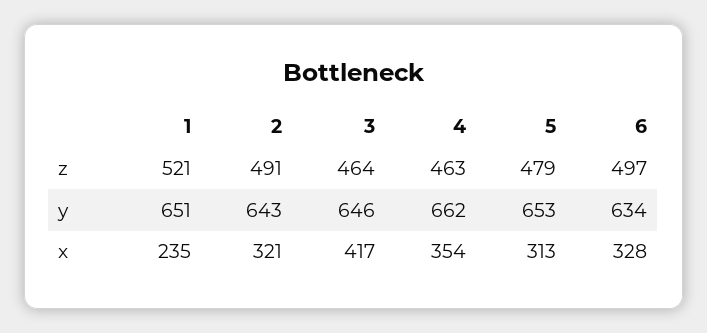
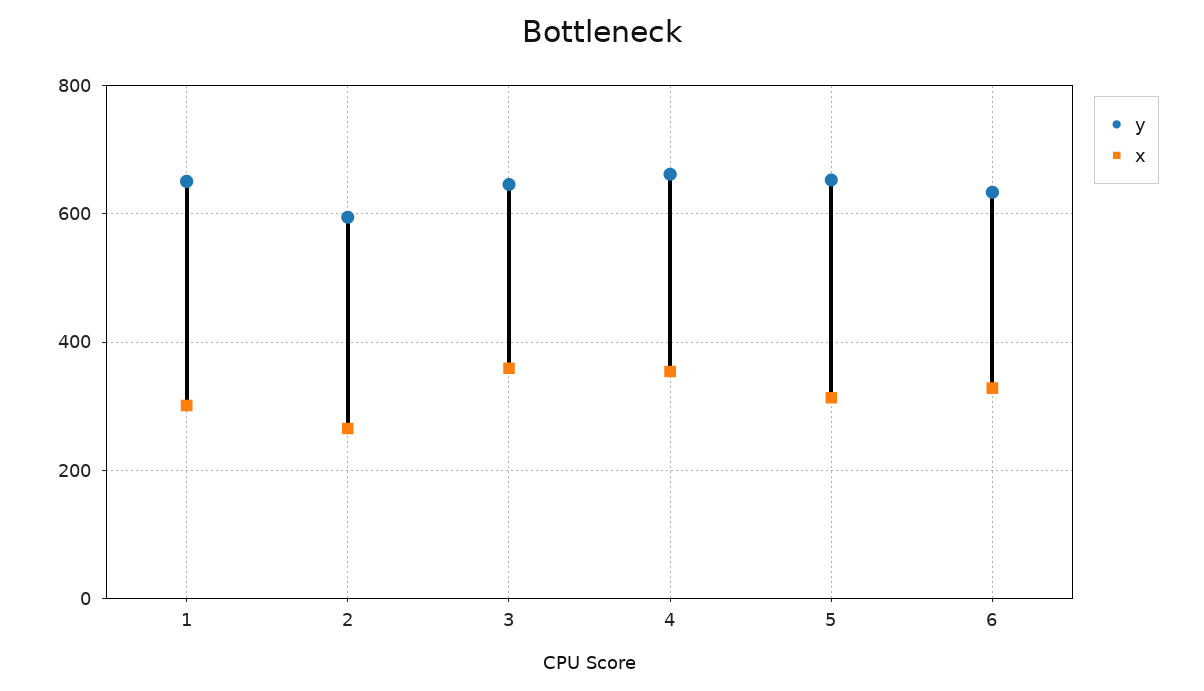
  {
-   "z": {
-     "1": 521,
-     "2": 491,
-     "3": 464,
-     "4": 463,
-     "5": 479,
-     "6": 497
-   },
    "y": {
      "1": 651,
-     "2": 643,
+     "2": 600,
      "3": 646,
      "4": 662,
      "5": 653,
      "6": 634
    },
    "x": {
-     "1": 235,
+     "1": 300,
-     "2": 321,
+     "2": 260,
-     "3": 417,
+     "3": 360,
      "4": 354,
      "5": 313,
      "6": 328
    }
  }

